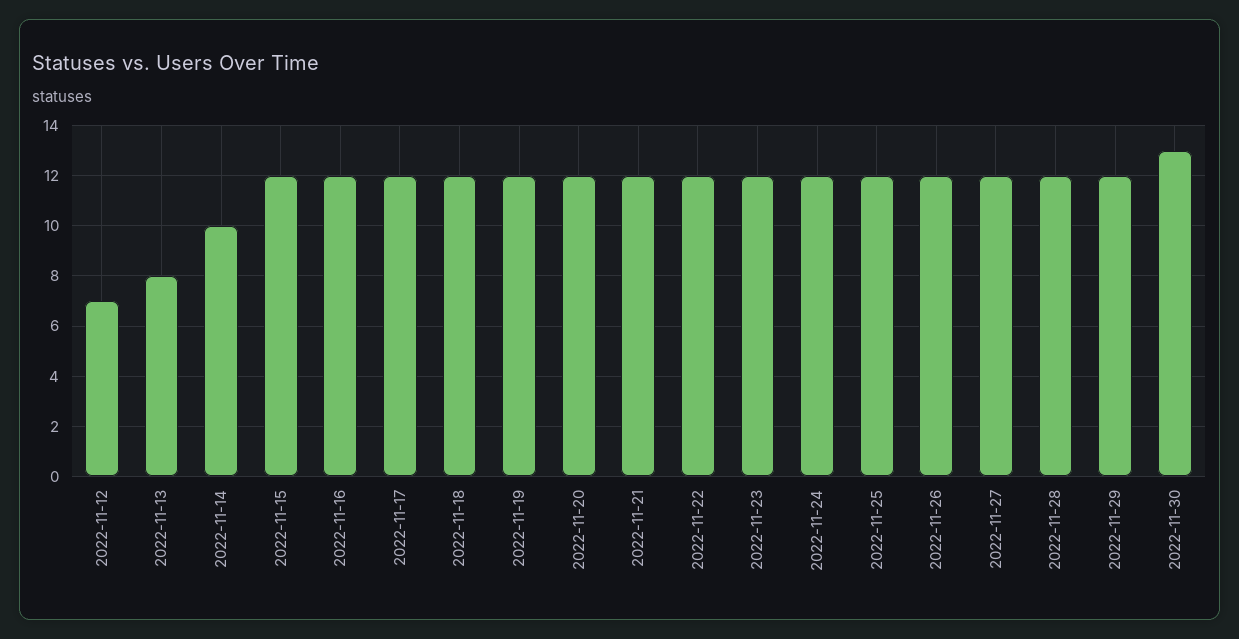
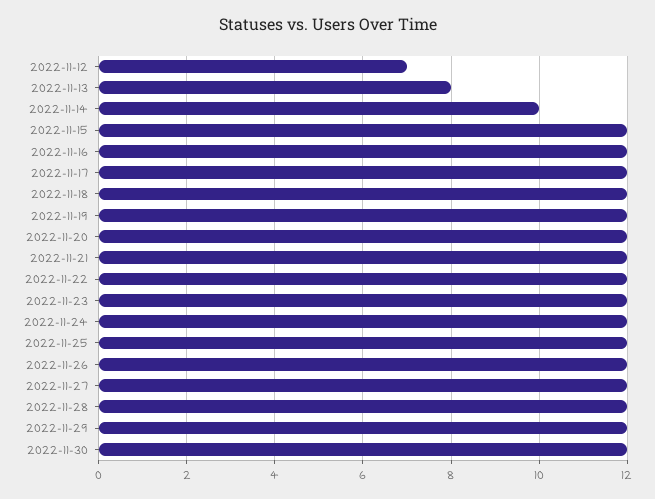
  {
    "2022-11-12": 7,
    "2022-11-13": 8,
    "2022-11-14": 10,
    "2022-11-15": 12,
    "2022-11-16": 12,
    "2022-11-17": 12,
    "2022-11-18": 12,
    "2022-11-19": 12,
    "2022-11-20": 12,
    "2022-11-21": 12,
    "2022-11-22": 12,
    "2022-11-23": 12,
    "2022-11-24": 12,
    "2022-11-25": 12,
    "2022-11-26": 12,
    "2022-11-27": 12,
    "2022-11-28": 12,
    "2022-11-29": 12,
-   "2022-11-30": 13
+   "2022-11-30": 12
  }

